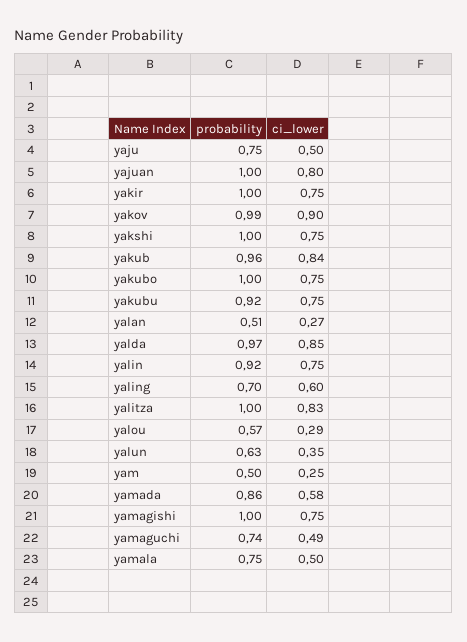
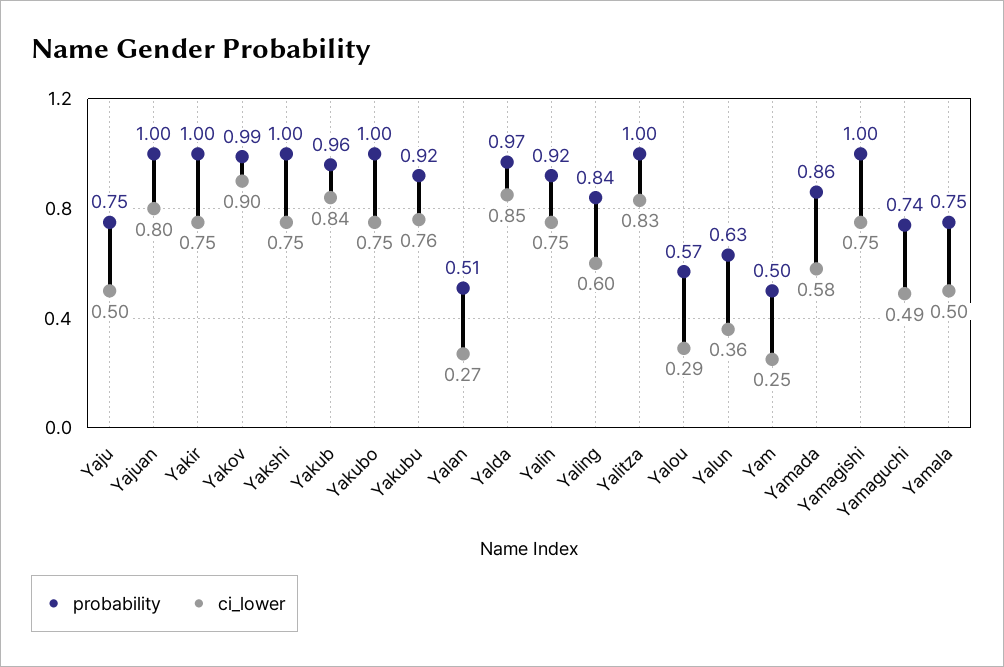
  {
    "probability": {
      "yaju": 0.75,
      "yajuan": 1,
      "yakir": 1,
      "yakov": 0.99,
      "yakshi": 1,
      "yakub": 0.96,
      "yakubo": 1,
      "yakubu": 0.92,
      "yalan": 0.51,
      "yalda": 0.97,
      "yalin": 0.92,
-     "yaling": 0.7,
+     "yaling": 0.84,
      "yalitza": 1,
      "yalou": 0.57,
      "yalun": 0.63,
      "yam": 0.5,
      "yamada": 0.86,
      "yamagishi": 1,
      "yamaguchi": 0.74,
      "yamala": 0.75
    },
    "ci_lower": {
      "yaju": 0.5,
      "yajuan": 0.8,
      "yakir": 0.75,
      "yakov": 0.9,
      "yakshi": 0.75,
      "yakub": 0.84,
      "yakubo": 0.75,
-     "yakubu": 0.75,
+     "yakubu": 0.76,
      "yalan": 0.27,
      "yalda": 0.85,
      "yalin": 0.75,
      "yaling": 0.6,
      "yalitza": 0.83,
      "yalou": 0.29,
-     "yalun": 0.35,
+     "yalun": 0.36,
      "yam": 0.25,
      "yamada": 0.58,
      "yamagishi": 0.75,
      "yamaguchi": 0.49,
      "yamala": 0.5
    }
  }

